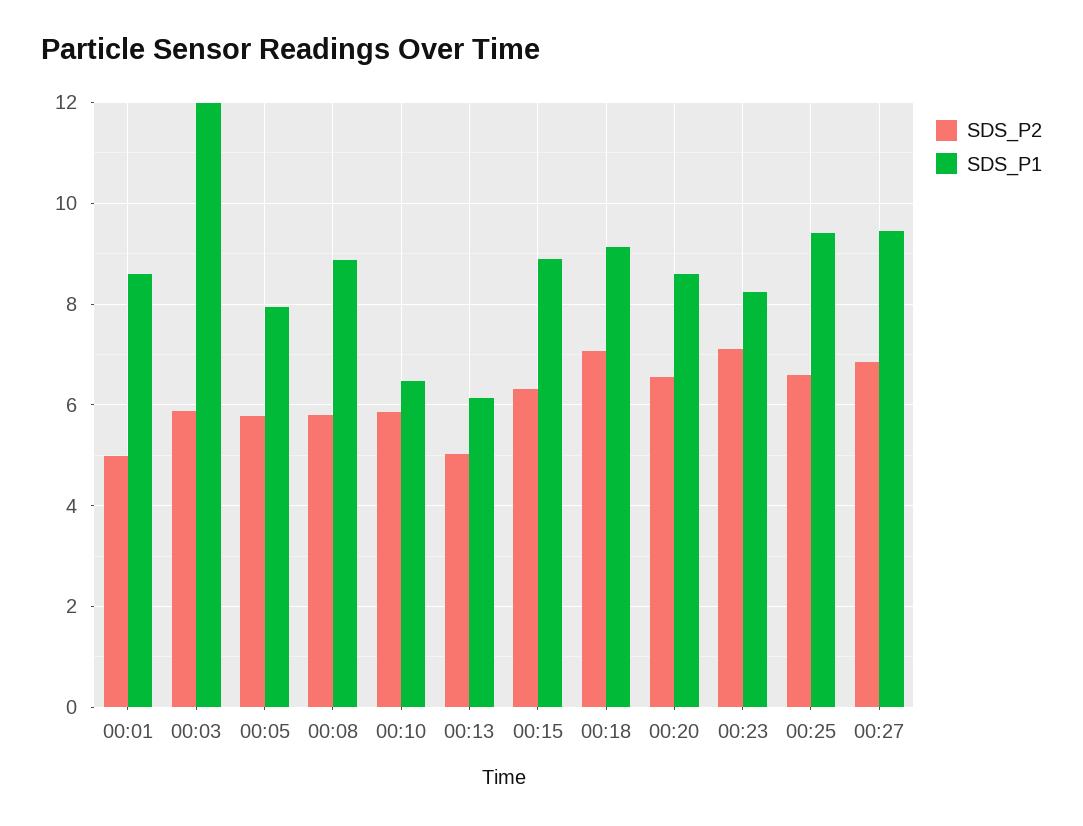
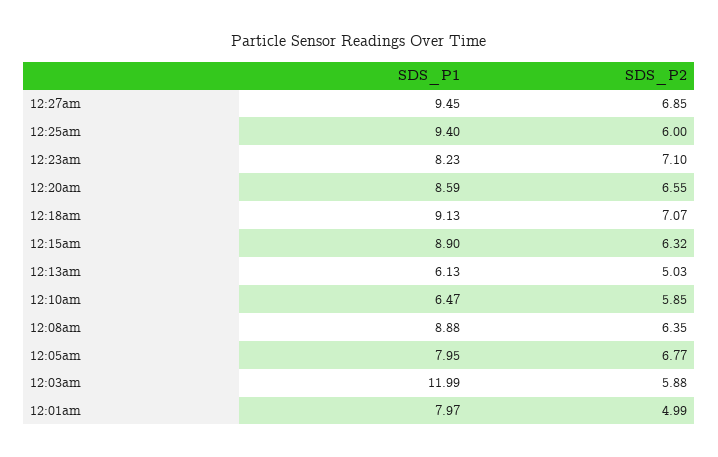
  {
    "SDS_P2": {
      "00:01": 4.99,
      "00:03": 5.88,
-     "00:05": 5.8,
+     "00:05": 6.77,
-     "00:08": 5.8,
+     "00:08": 6.35,
      "00:10": 5.85,
      "00:13": 5.03,
      "00:15": 6.32,
      "00:18": 7.07,
      "00:20": 6.55,
      "00:23": 7.1,
-     "00:25": 6.6,
+     "00:25": 6,
      "00:27": 6.85
    },
    "SDS_P1": {
-     "00:01": 8.6,
+     "00:01": 7.97,
      "00:03": 11.99,
      "00:05": 7.95,
      "00:08": 8.88,
      "00:10": 6.47,
      "00:13": 6.13,
      "00:15": 8.9,
      "00:18": 9.13,
      "00:20": 8.59,
      "00:23": 8.23,
      "00:25": 9.4,
      "00:27": 9.45
    }
  }

